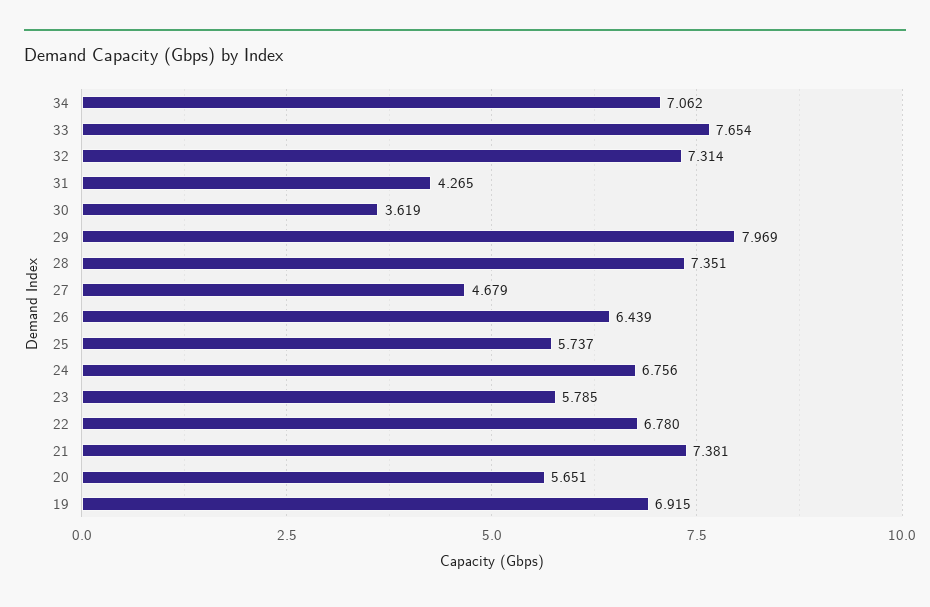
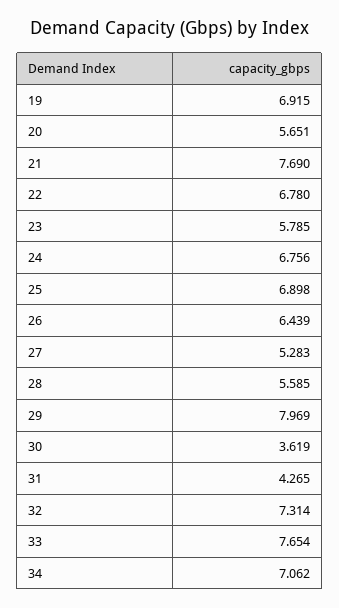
  {
    "34": 7.062,
    "33": 7.654,
    "32": 7.314,
    "31": 4.265,
    "30": 3.619,
    "29": 7.969,
-   "28": 7.351,
+   "28": 5.585,
-   "27": 4.679,
+   "27": 5.283,
    "26": 6.439,
-   "25": 5.737,
+   "25": 6.898,
    "24": 6.756,
    "23": 5.785,
    "22": 6.78,
-   "21": 7.381,
+   "21": 7.69,
    "20": 5.651,
    "19": 6.915
  }

